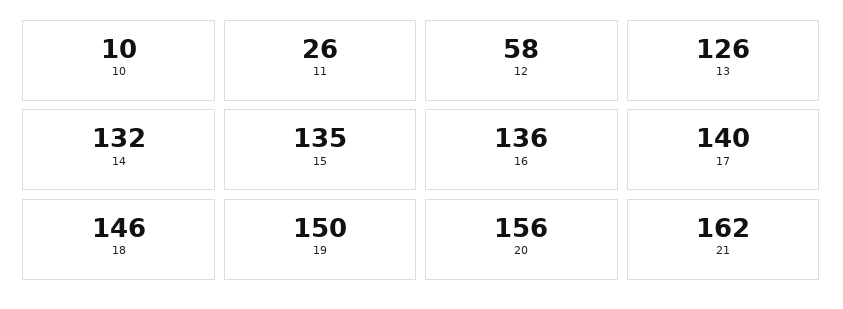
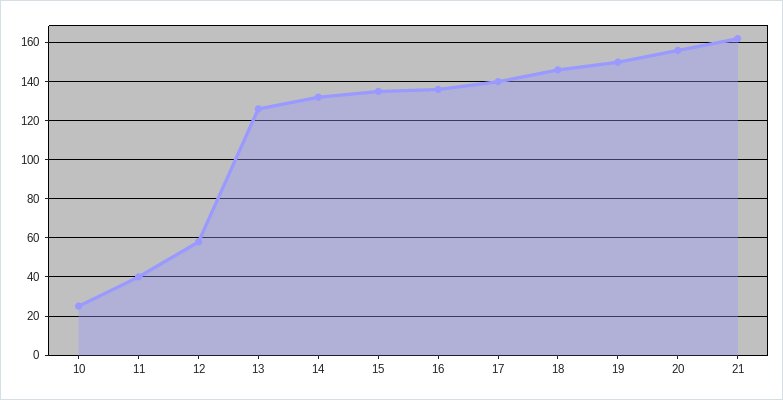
  {
-   "10": 10,
+   "10": 25,
-   "11": 26,
+   "11": 40,
    "12": 58,
    "13": 126,
    "14": 132,
    "15": 135,
    "16": 136,
    "17": 140,
    "18": 146,
    "19": 150,
    "20": 156,
    "21": 162
  }

